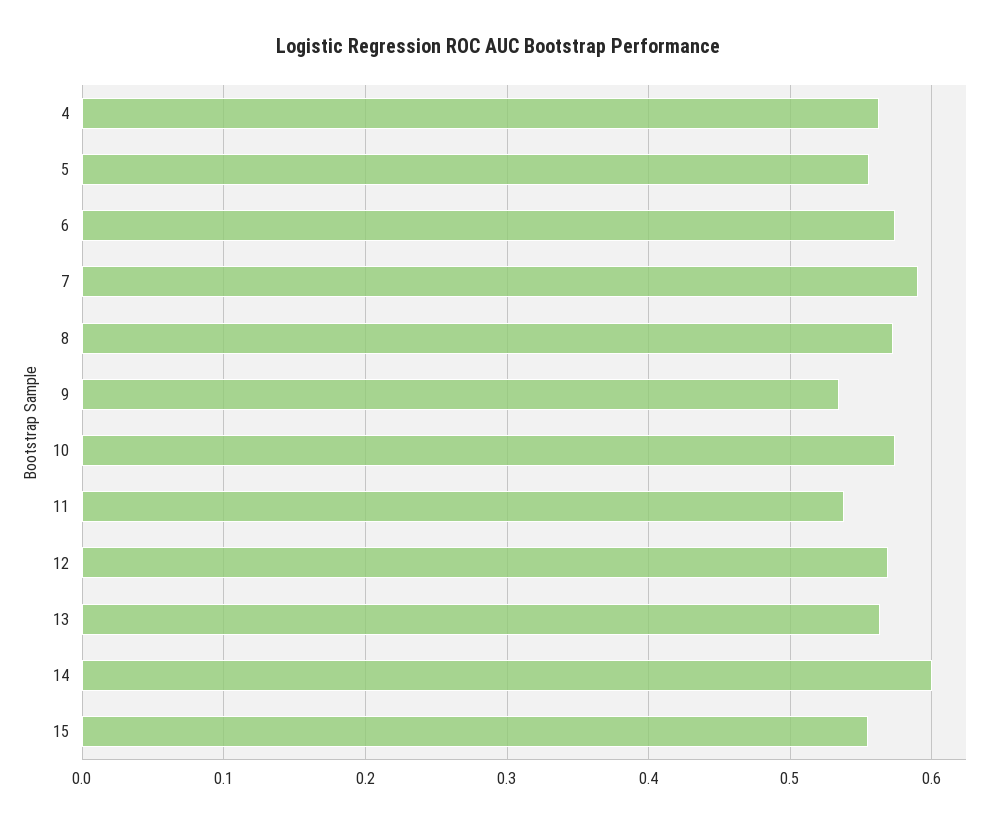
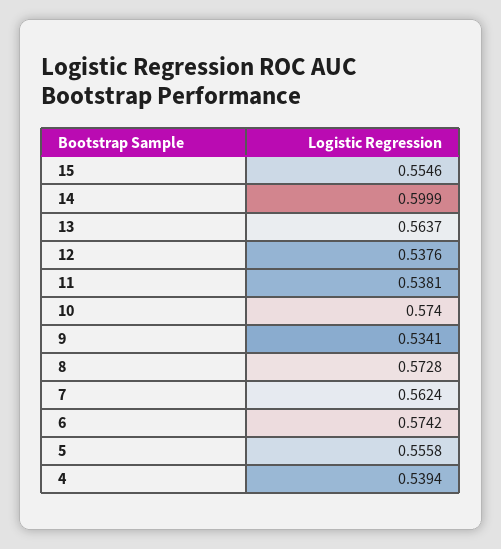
  {
-   "4": 0.56,
+   "4": 0.5394,
    "5": 0.5558,
    "6": 0.5742,
-   "7": 0.59,
+   "7": 0.5624,
    "8": 0.5728,
    "9": 0.5341,
    "10": 0.574,
    "11": 0.5381,
-   "12": 0.57,
+   "12": 0.5376,
    "13": 0.5637,
    "14": 0.5999,
    "15": 0.5546
  }

